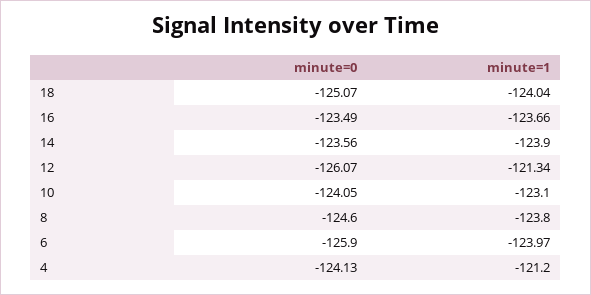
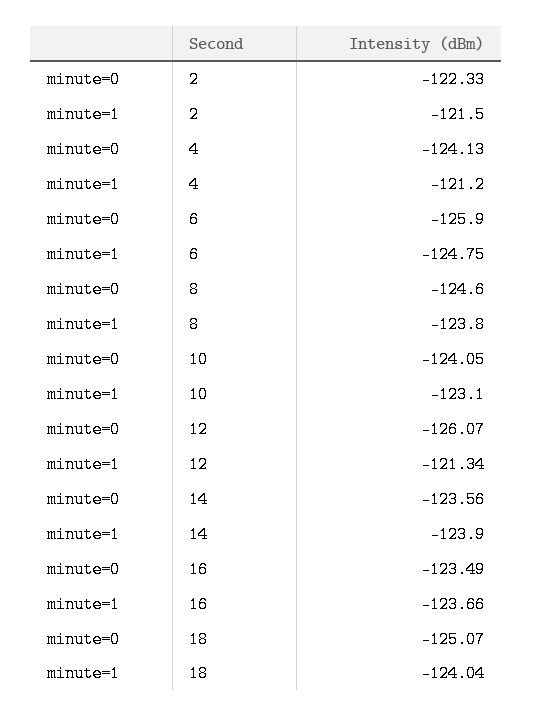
  {
    "minute=0": {
      "18": -125.07,
      "16": -123.49,
      "14": -123.56,
      "12": -126.07,
      "10": -124.05,
      "8": -124.6,
      "6": -125.9,
-     "4": -124.13
+     "4": -124.13,
+     "2": -122.33
    },
    "minute=1": {
      "18": -124.04,
      "16": -123.66,
      "14": -123.9,
      "12": -121.34,
      "10": -123.1,
      "8": -123.8,
-     "6": -123.97,
+     "6": -124.75,
-     "4": -121.2
+     "4": -121.2,
+     "2": -121.5
    }
  }

